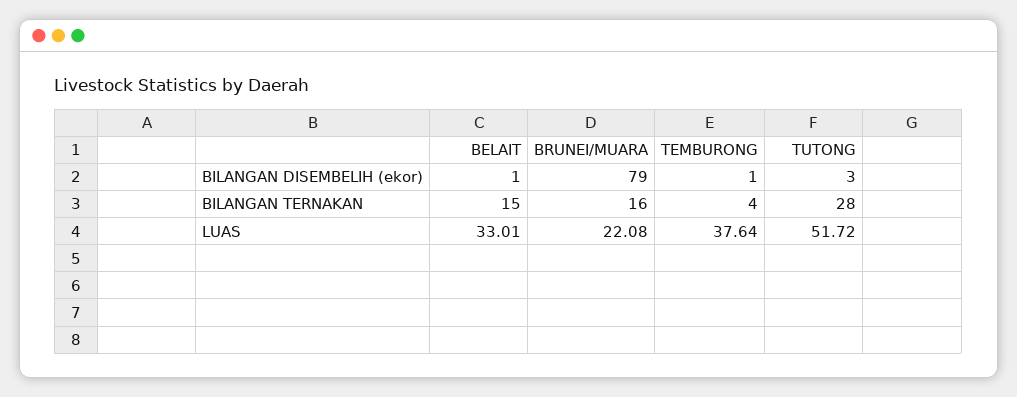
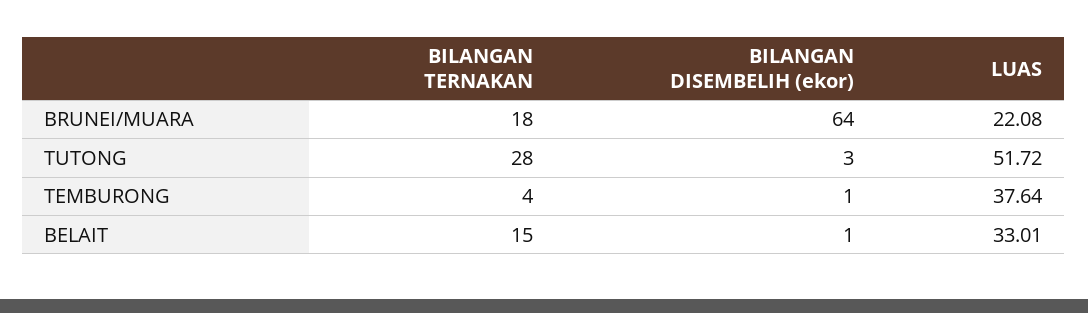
  {
    "BELAIT": {
      "BILANGAN DISEMBELIH (ekor)": 1,
      "BILANGAN TERNAKAN": 15,
      "LUAS": 33.01
    },
    "BRUNEI/MUARA": {
-     "BILANGAN DISEMBELIH (ekor)": 79,
+     "BILANGAN DISEMBELIH (ekor)": 64,
-     "BILANGAN TERNAKAN": 16,
+     "BILANGAN TERNAKAN": 18,
      "LUAS": 22.08
    },
    "TEMBURONG": {
      "BILANGAN DISEMBELIH (ekor)": 1,
      "BILANGAN TERNAKAN": 4,
      "LUAS": 37.64
    },
    "TUTONG": {
      "BILANGAN DISEMBELIH (ekor)": 3,
      "BILANGAN TERNAKAN": 28,
      "LUAS": 51.72
    }
  }

